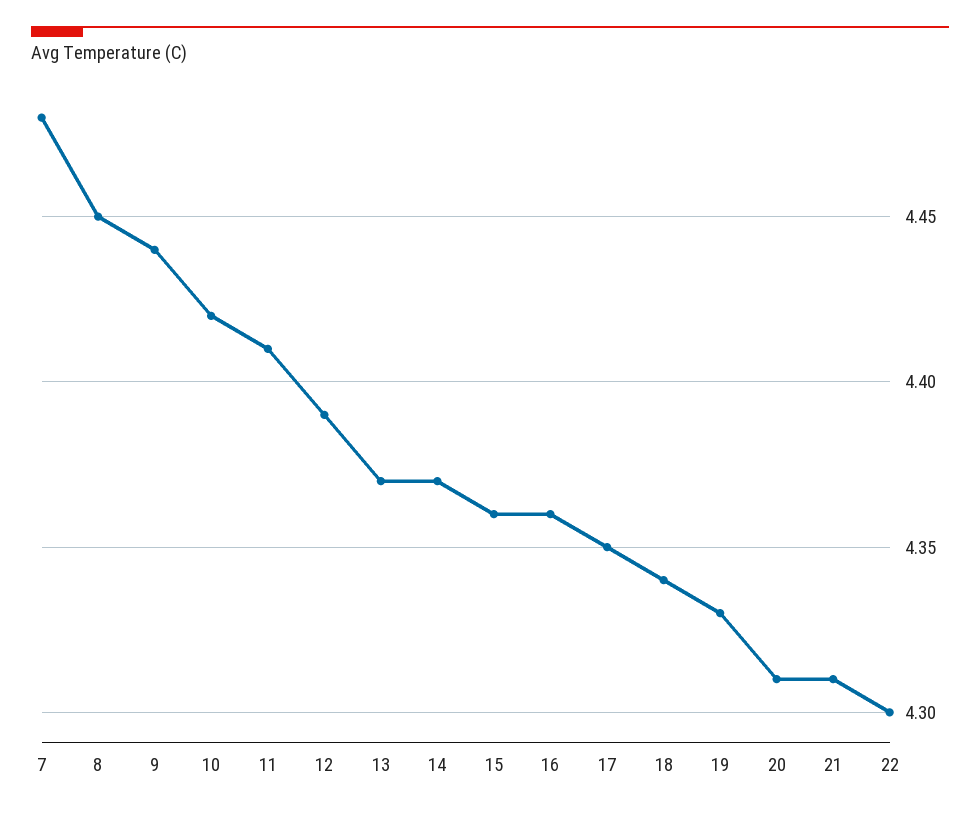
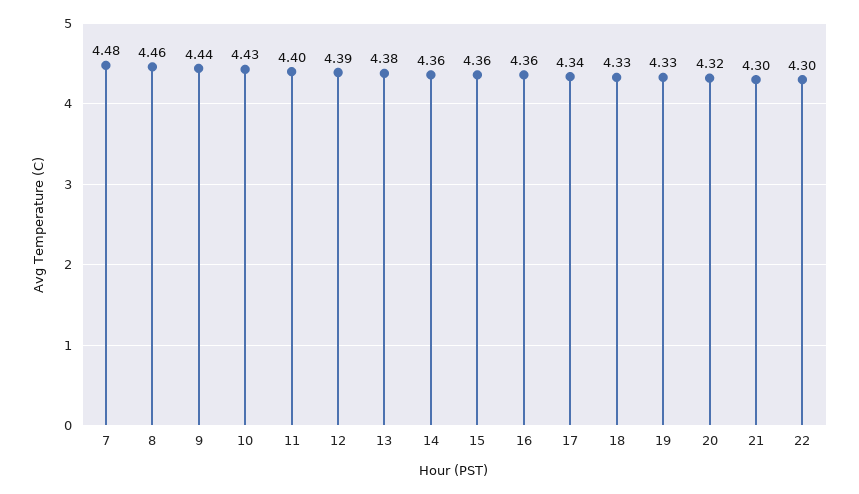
  {
    "7": 4.48,
-   "8": 4.45,
+   "8": 4.46,
    "9": 4.44,
-   "10": 4.42,
+   "10": 4.43,
-   "11": 4.41,
+   "11": 4.4,
    "12": 4.39,
-   "13": 4.37,
+   "13": 4.38,
-   "14": 4.37,
+   "14": 4.36,
    "15": 4.36,
    "16": 4.36,
-   "17": 4.35,
+   "17": 4.34,
-   "18": 4.34,
+   "18": 4.33,
    "19": 4.33,
-   "20": 4.31,
+   "20": 4.32,
-   "21": 4.31,
+   "21": 4.3,
    "22": 4.3
  }

